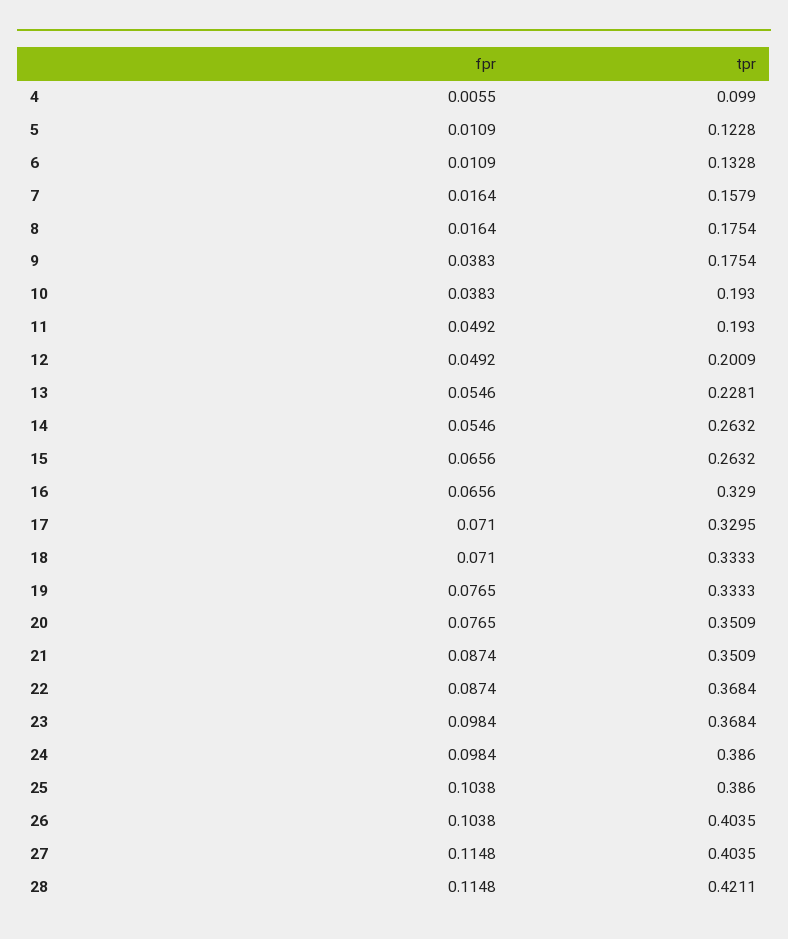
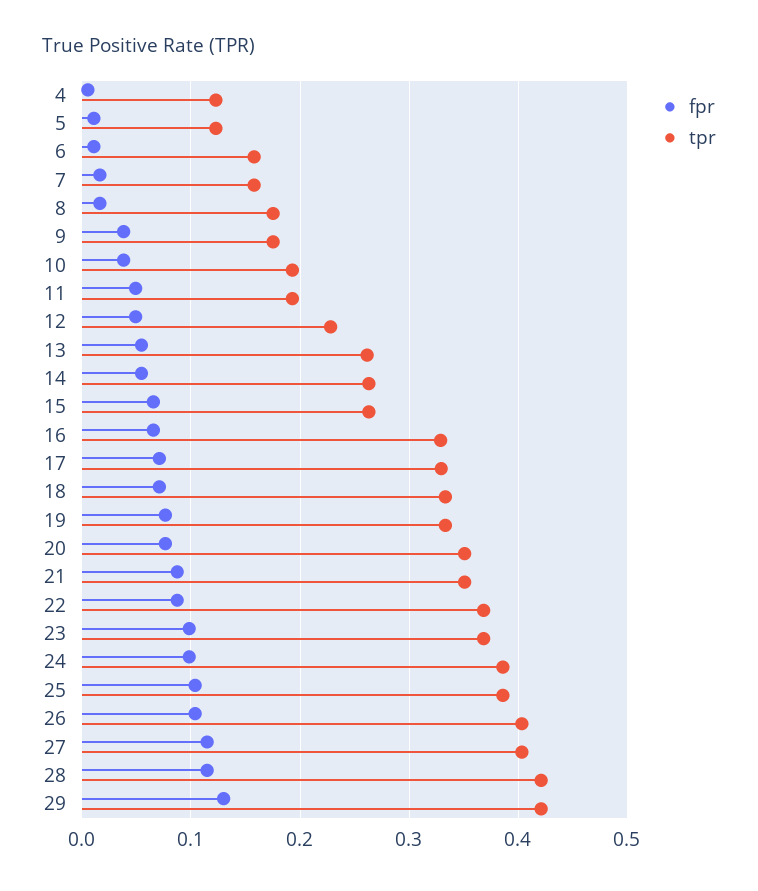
  {
    "fpr": {
      "4": 0.0055,
      "5": 0.0109,
      "6": 0.0109,
      "7": 0.0164,
      "8": 0.0164,
      "9": 0.0383,
      "10": 0.0383,
      "11": 0.0492,
      "12": 0.0492,
      "13": 0.0546,
      "14": 0.0546,
      "15": 0.0656,
      "16": 0.0656,
      "17": 0.071,
      "18": 0.071,
      "19": 0.0765,
      "20": 0.0765,
      "21": 0.0874,
      "22": 0.0874,
      "23": 0.0984,
      "24": 0.0984,
      "25": 0.1038,
      "26": 0.1038,
      "27": 0.1148,
-     "28": 0.1148
+     "28": 0.1148,
+     "29": 0.13
    },
    "tpr": {
-     "4": 0.099,
+     "4": 0.12,
      "5": 0.1228,
-     "6": 0.1328,
+     "6": 0.16,
      "7": 0.1579,
      "8": 0.1754,
      "9": 0.1754,
      "10": 0.193,
      "11": 0.193,
-     "12": 0.2009,
+     "12": 0.23,
-     "13": 0.2281,
+     "13": 0.26,
      "14": 0.2632,
      "15": 0.2632,
      "16": 0.329,
      "17": 0.3295,
      "18": 0.3333,
      "19": 0.3333,
      "20": 0.3509,
      "21": 0.3509,
      "22": 0.3684,
      "23": 0.3684,
      "24": 0.386,
      "25": 0.386,
      "26": 0.4035,
      "27": 0.4035,
-     "28": 0.4211
+     "28": 0.4211,
+     "29": 0.42
    }
  }

